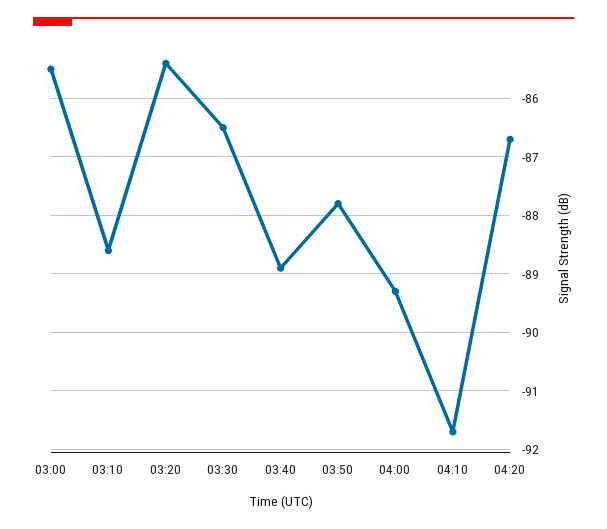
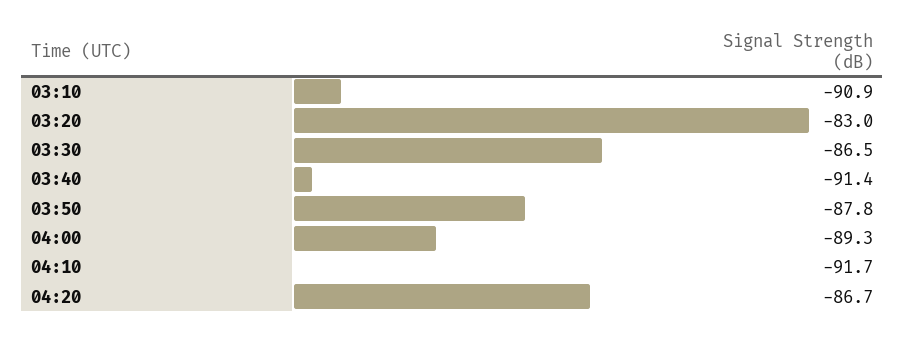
  {
-   "03:00": -85.5,
-   "03:10": -88.5,
+   "03:10": -90.9,
-   "03:20": -85.5,
+   "03:20": -83,
    "03:30": -86.5,
-   "03:40": -89,
+   "03:40": -91.4,
    "03:50": -87.8,
    "04:00": -89.3,
    "04:10": -91.7,
    "04:20": -86.7
  }

